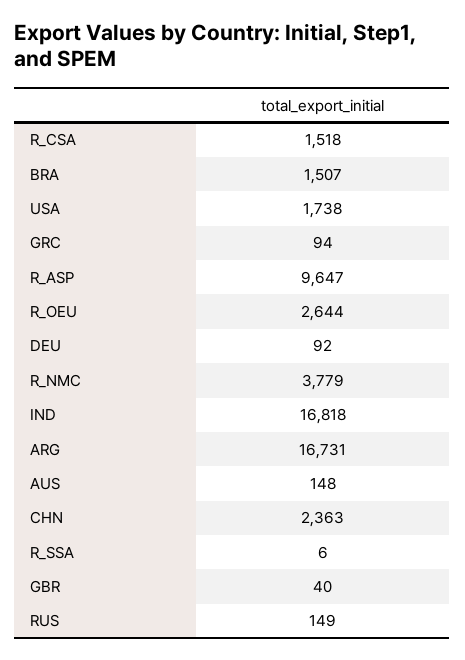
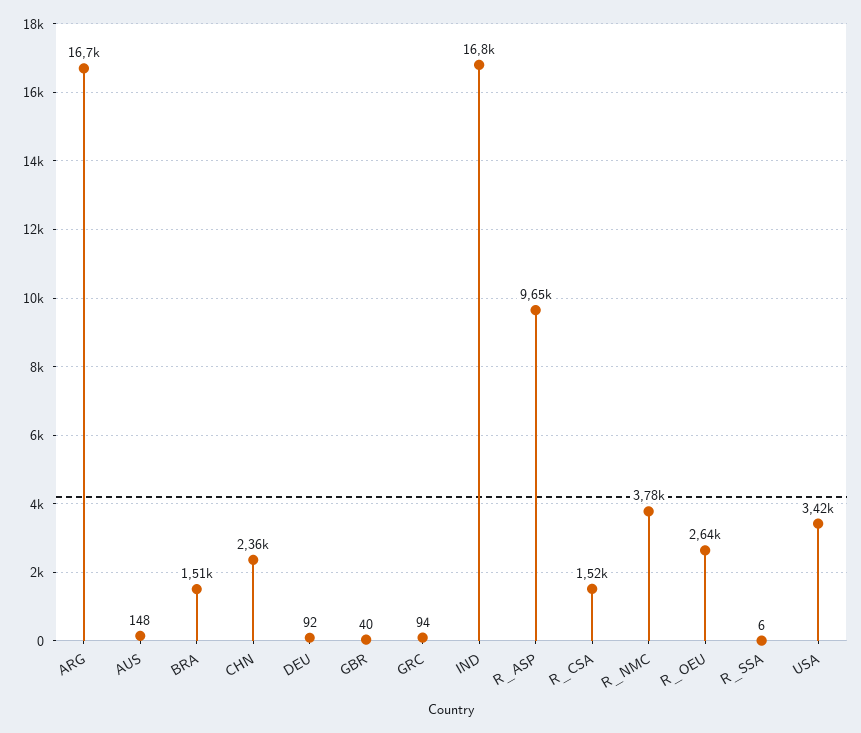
  {
    "R_CSA": 1518,
    "BRA": 1507,
-   "USA": 1738,
+   "USA": 3420,
    "GRC": 94,
    "R_ASP": 9647,
    "R_OEU": 2644,
    "DEU": 92,
    "R_NMC": 3779,
    "IND": 16818,
    "ARG": 16731,
    "AUS": 148,
    "CHN": 2363,
    "R_SSA": 6,
-   "GBR": 40,
+   "GBR": 40
-   "RUS": 149
  }

